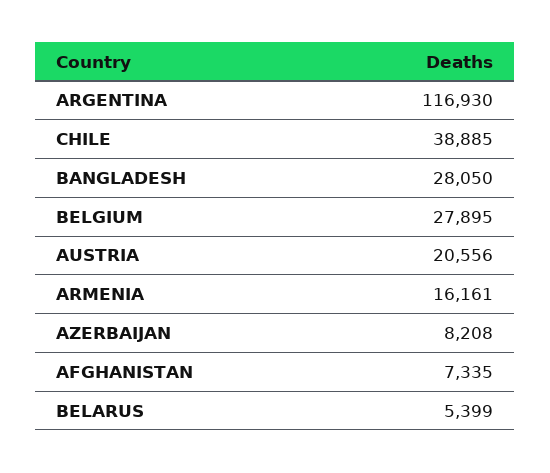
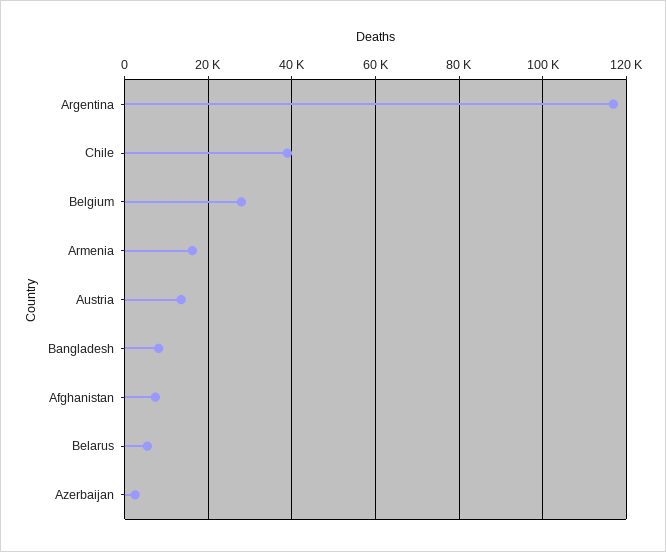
  {
    "ARGENTINA": 116930,
    "CHILE": 38885,
-   "BANGLADESH": 28050,
+   "BANGLADESH": 8000,
    "BELGIUM": 27895,
-   "AUSTRIA": 20556,
+   "AUSTRIA": 14000,
    "ARMENIA": 16161,
-   "AZERBAIJAN": 8208,
+   "AZERBAIJAN": 2000,
    "AFGHANISTAN": 7335,
    "BELARUS": 5399
  }

